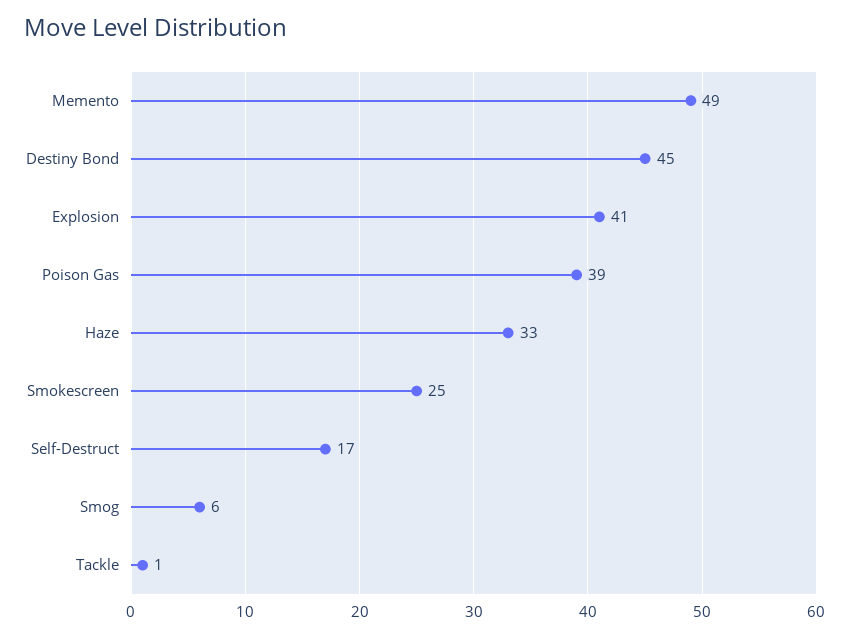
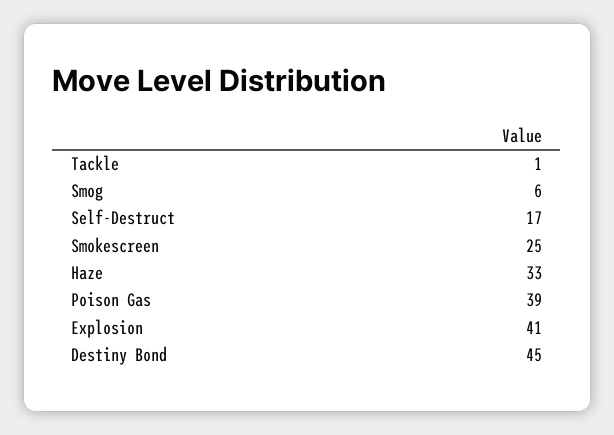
  {
-   "Memento": 49,
    "Destiny Bond": 45,
    "Explosion": 41,
    "Poison Gas": 39,
    "Haze": 33,
    "Smokescreen": 25,
    "Self-Destruct": 17,
    "Smog": 6,
    "Tackle": 1
  }

